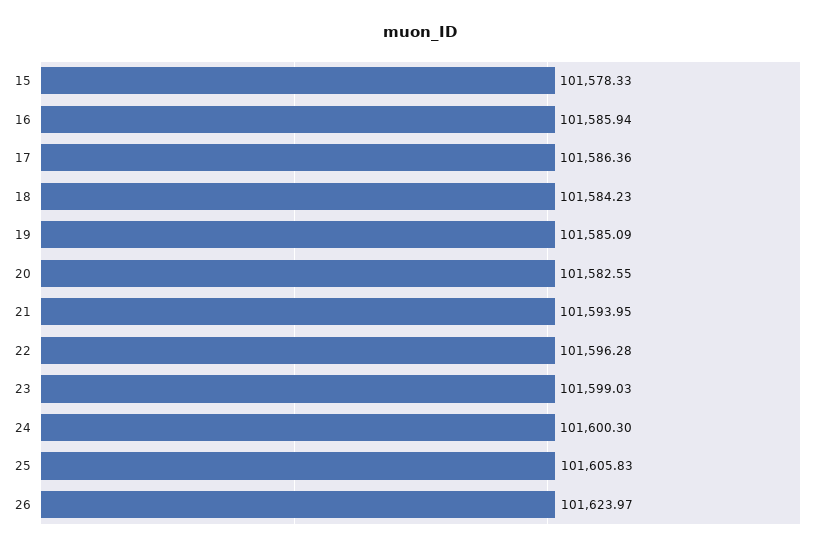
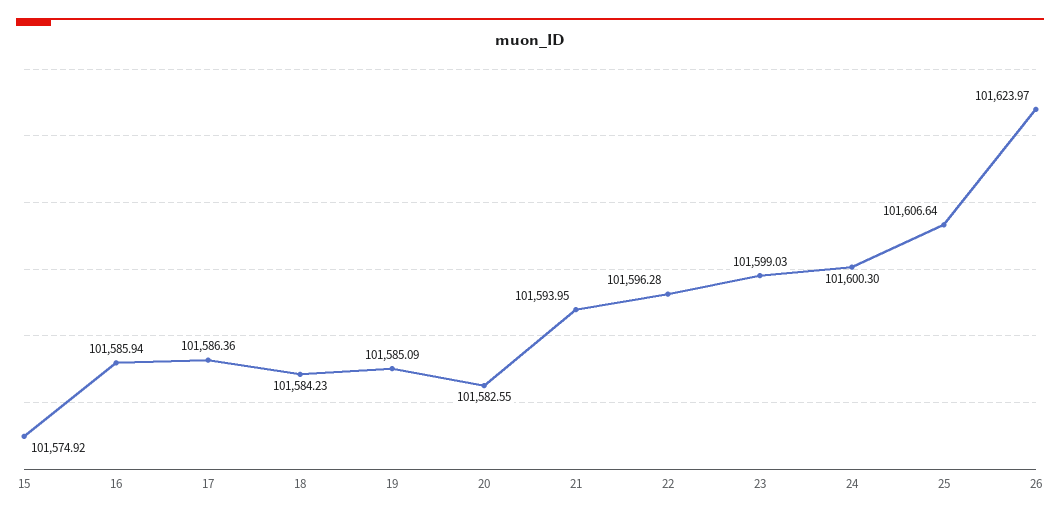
  {
-   "15": 101578.33,
+   "15": 101574.92,
    "16": 101585.94,
    "17": 101586.36,
    "18": 101584.23,
    "19": 101585.09,
    "20": 101582.55,
    "21": 101593.95,
    "22": 101596.28,
    "23": 101599.03,
    "24": 101600.3,
-   "25": 101605.83,
+   "25": 101606.64,
    "26": 101623.97
  }

